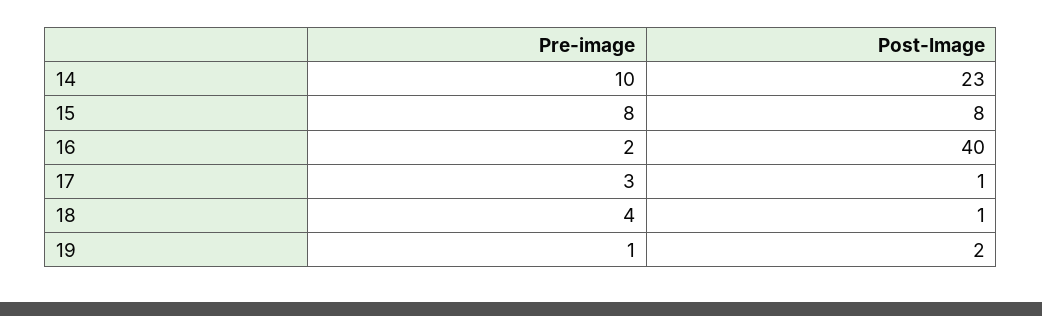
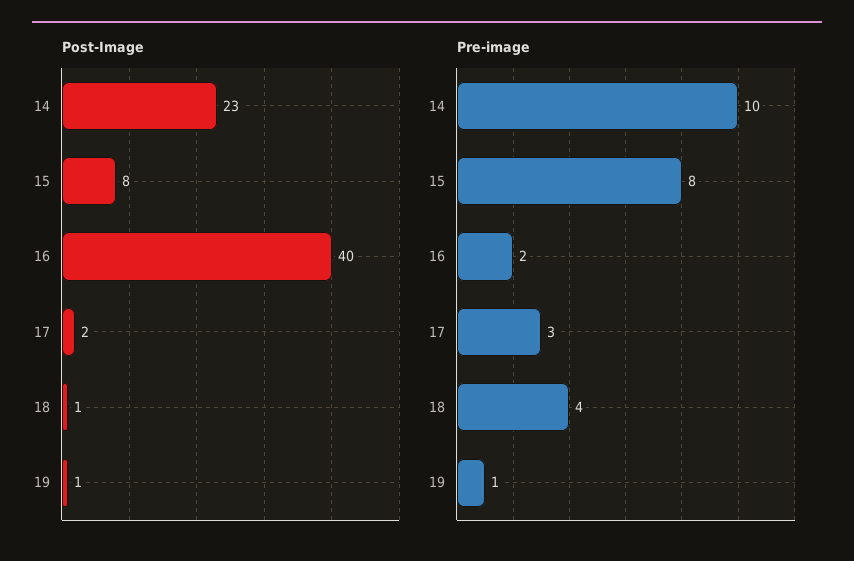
  {
    "Pre-image": {
      "14": 10,
      "15": 8,
      "16": 2,
      "17": 3,
      "18": 4,
      "19": 1
    },
    "Post-Image": {
      "14": 23,
      "15": 8,
      "16": 40,
-     "17": 1,
+     "17": 2,
      "18": 1,
-     "19": 2
+     "19": 1
    }
  }

